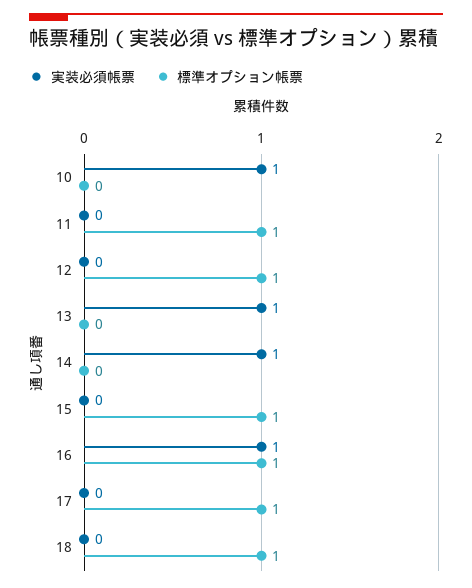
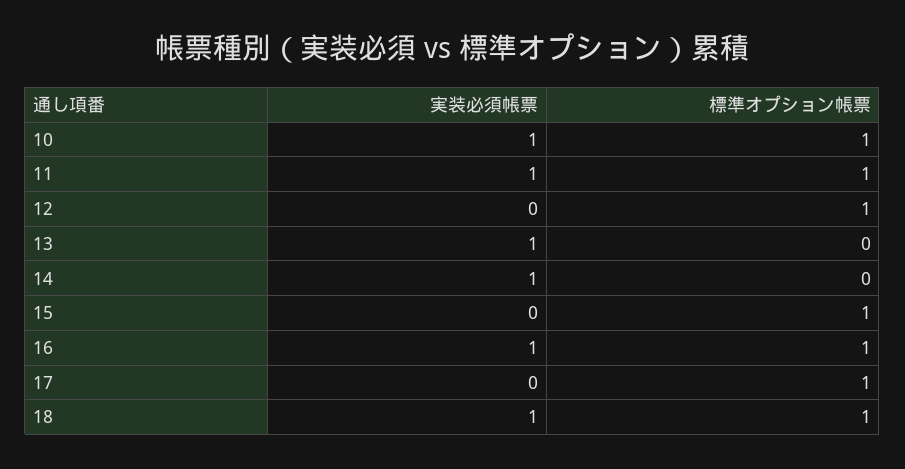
  {
    "実装必須帳票": {
      "10": 1,
-     "11": 0,
+     "11": 1,
      "12": 0,
      "13": 1,
      "14": 1,
      "15": 0,
      "16": 1,
      "17": 0,
-     "18": 0
+     "18": 1
    },
    "標準オプション帳票": {
-     "10": 0,
+     "10": 1,
      "11": 1,
      "12": 1,
      "13": 0,
      "14": 0,
      "15": 1,
      "16": 1,
      "17": 1,
      "18": 1
    }
  }

